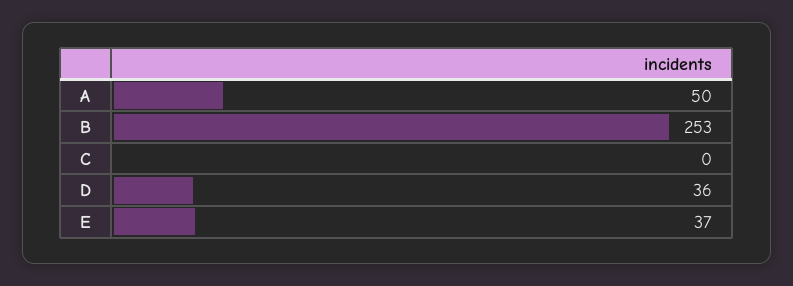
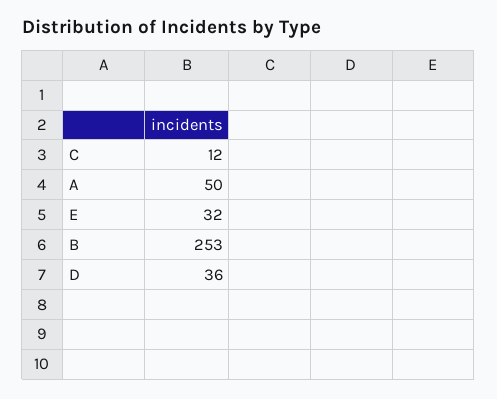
  {
    "A": 50,
    "B": 253,
-   "C": 0,
+   "C": 12,
    "D": 36,
-   "E": 37
+   "E": 32
  }

